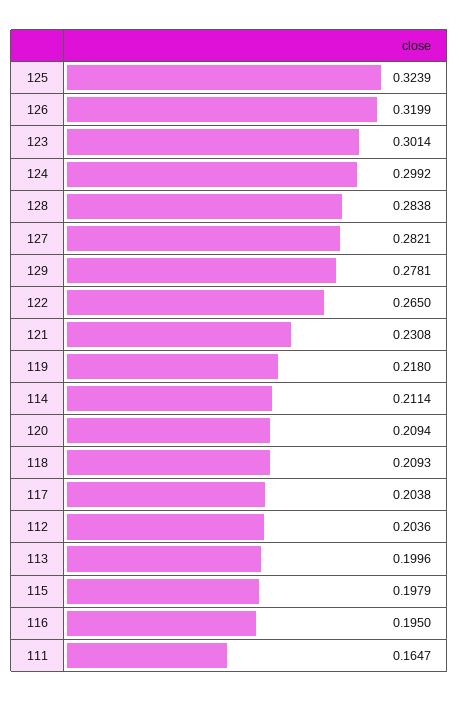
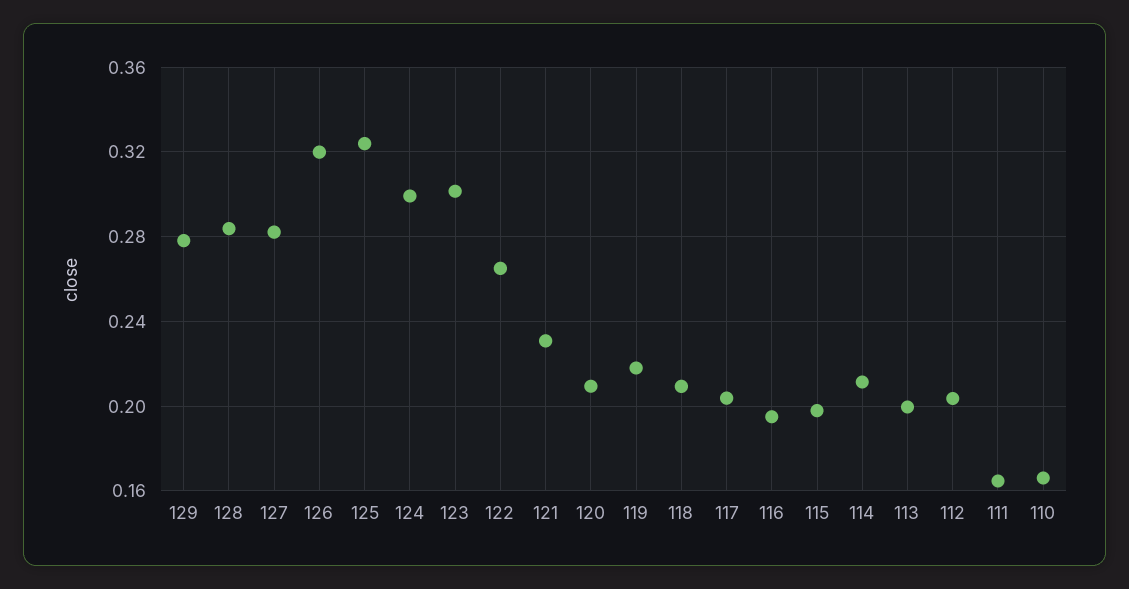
  {
    "125": 0.3239,
    "126": 0.3199,
    "123": 0.3014,
    "124": 0.2992,
    "128": 0.2838,
    "127": 0.2821,
    "129": 0.2781,
    "122": 0.265,
    "121": 0.2308,
    "119": 0.218,
    "114": 0.2114,
    "120": 0.2094,
    "118": 0.2093,
    "117": 0.2038,
    "112": 0.2036,
    "113": 0.1996,
    "115": 0.1979,
    "116": 0.195,
-   "111": 0.1647
+   "111": 0.1647,
+   "110": 0.165
  }

